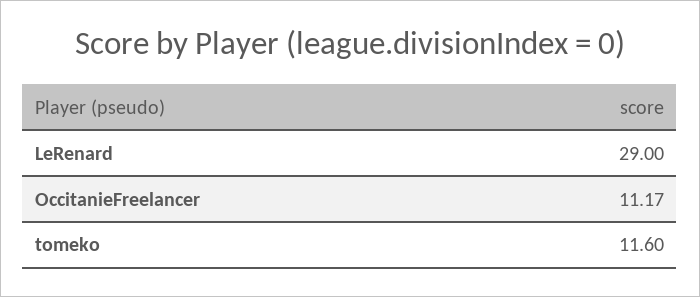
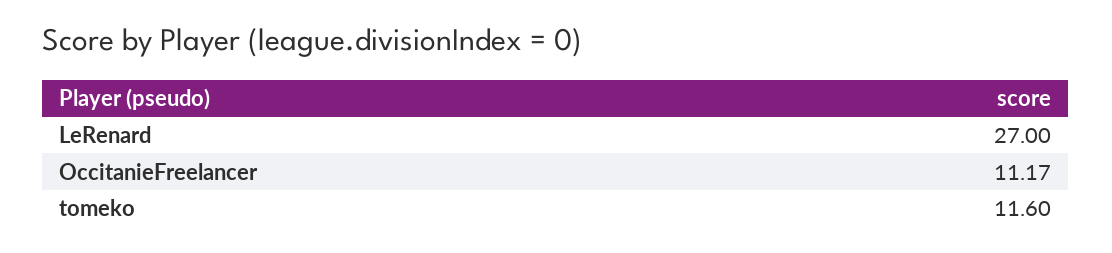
  {
-   "LeRenard": 29,
+   "LeRenard": 27,
    "OccitanieFreelancer": 11.17,
    "tomeko": 11.6
  }

